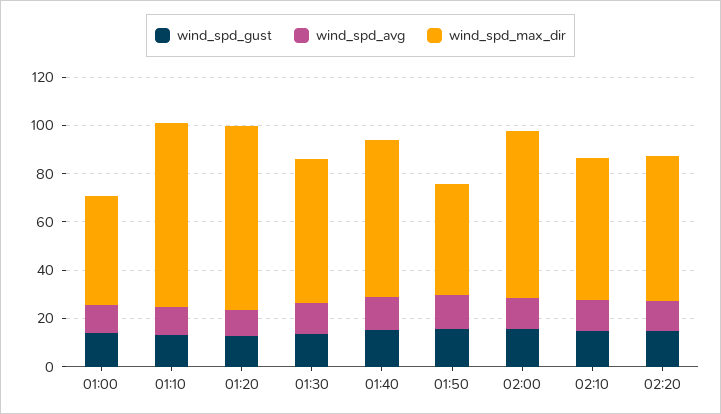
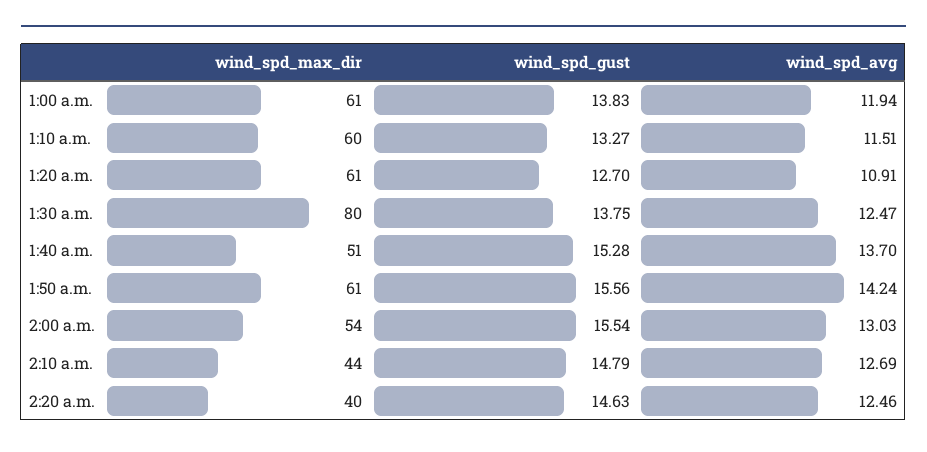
  {
    "wind_spd_gust": {
      "01:00": 13.83,
      "01:10": 13.27,
      "01:20": 12.7,
      "01:30": 13.75,
      "01:40": 15.28,
      "01:50": 15.56,
      "02:00": 15.54,
      "02:10": 14.79,
      "02:20": 14.63
    },
    "wind_spd_avg": {
      "01:00": 11.94,
      "01:10": 11.51,
      "01:20": 10.91,
      "01:30": 12.47,
      "01:40": 13.7,
      "01:50": 14.24,
      "02:00": 13.03,
      "02:10": 12.69,
      "02:20": 12.46
    },
    "wind_spd_max_dir": {
-     "01:00": 45,
+     "01:00": 61,
-     "01:10": 75,
+     "01:10": 60,
-     "01:20": 75,
+     "01:20": 61,
-     "01:30": 60,
+     "01:30": 80,
-     "01:40": 65,
+     "01:40": 51,
-     "01:50": 45,
+     "01:50": 61,
-     "02:00": 70,
+     "02:00": 54,
-     "02:10": 60,
+     "02:10": 44,
-     "02:20": 60
+     "02:20": 40
    }
  }

